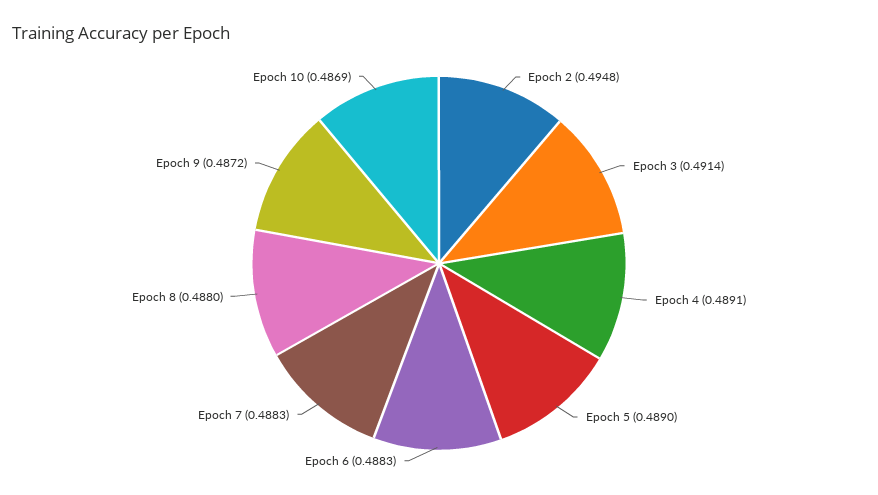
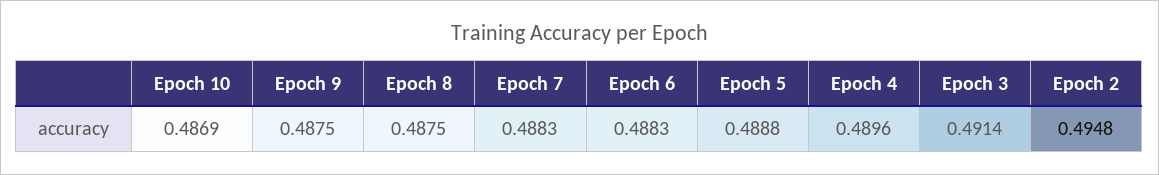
  {
    "Epoch 2": 0.4948,
    "Epoch 3": 0.4914,
-   "Epoch 4": 0.4891,
+   "Epoch 4": 0.4896,
-   "Epoch 5": 0.489,
+   "Epoch 5": 0.4888,
    "Epoch 6": 0.4883,
    "Epoch 7": 0.4883,
-   "Epoch 8": 0.488,
+   "Epoch 8": 0.4875,
-   "Epoch 9": 0.4872,
+   "Epoch 9": 0.4875,
    "Epoch 10": 0.4869
  }

